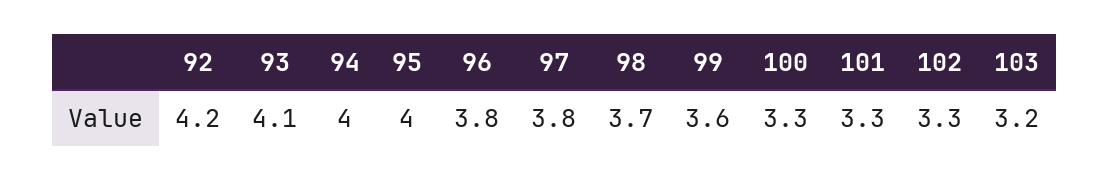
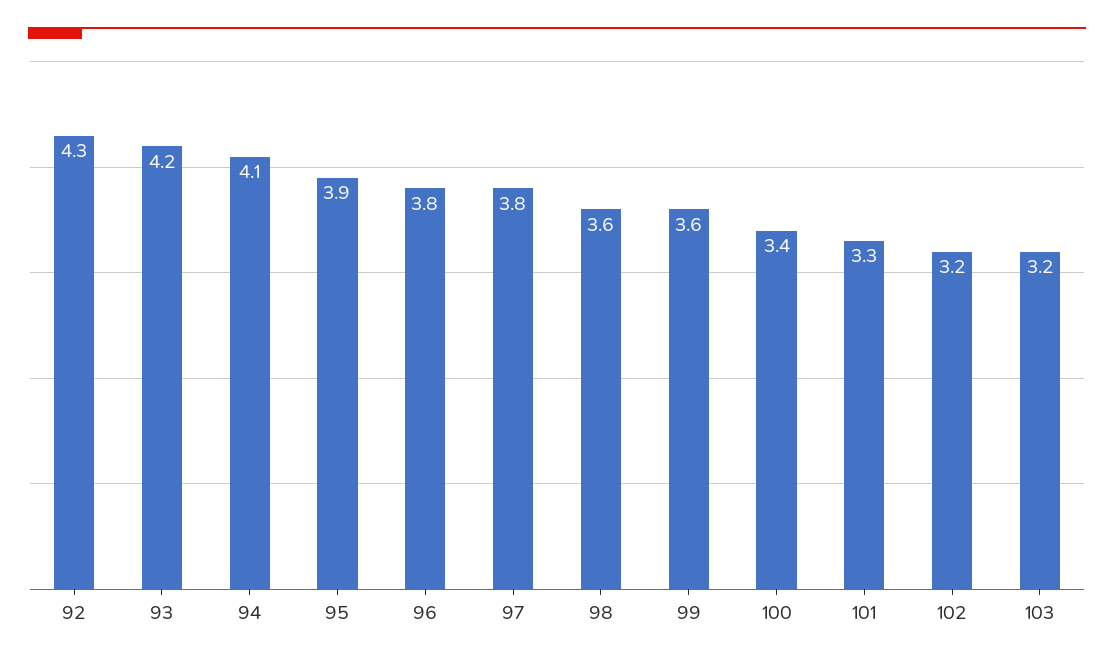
  {
-   "92": 4.2,
+   "92": 4.3,
-   "93": 4.1,
+   "93": 4.2,
-   "94": 4,
+   "94": 4.1,
-   "95": 4,
+   "95": 3.9,
    "96": 3.8,
    "97": 3.8,
-   "98": 3.7,
+   "98": 3.6,
    "99": 3.6,
-   "100": 3.3,
+   "100": 3.4,
    "101": 3.3,
-   "102": 3.3,
+   "102": 3.2,
    "103": 3.2
  }

